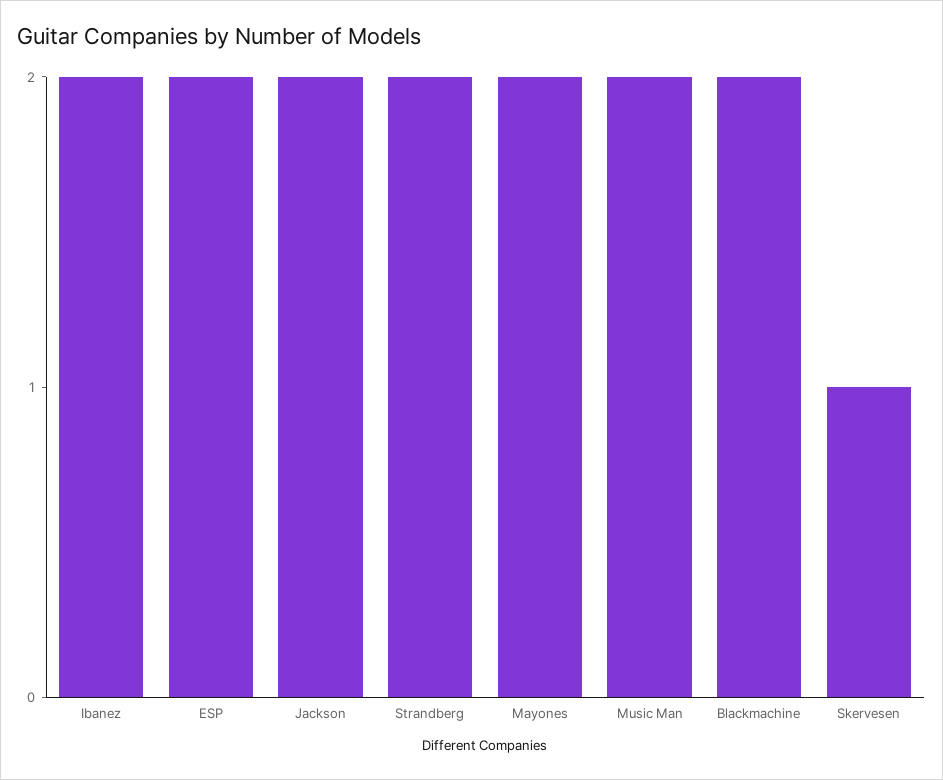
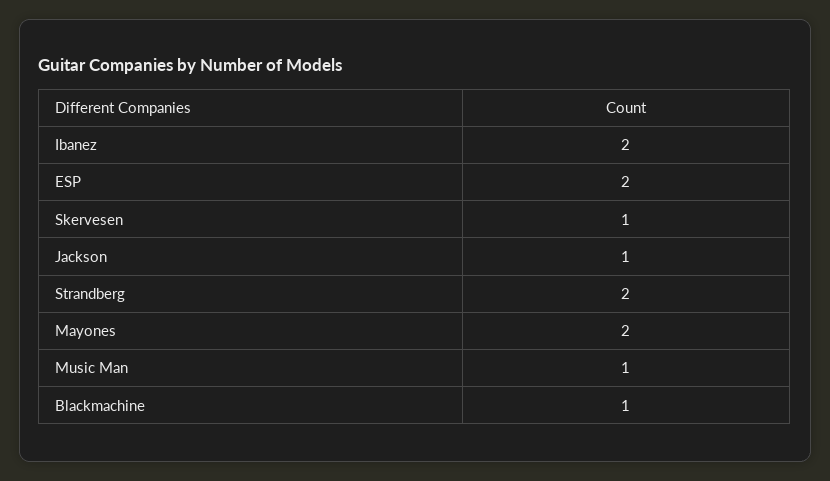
  {
    "Ibanez": 2,
    "ESP": 2,
-   "Jackson": 2,
+   "Jackson": 1,
    "Strandberg": 2,
    "Mayones": 2,
-   "Music Man": 2,
+   "Music Man": 1,
-   "Blackmachine": 2,
+   "Blackmachine": 1,
    "Skervesen": 1
  }

